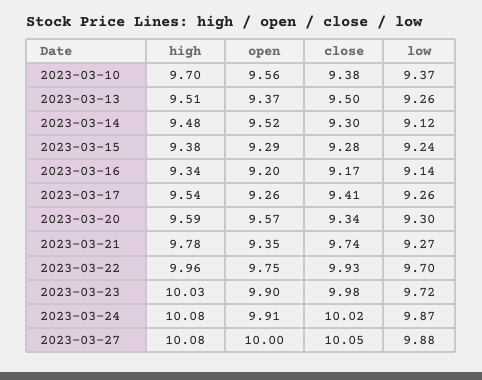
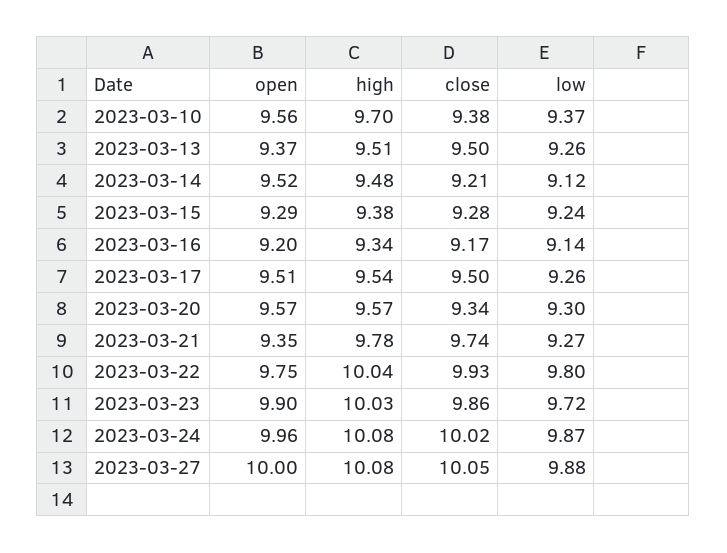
  {
    "high": {
      "2023-03-10": 9.7,
      "2023-03-13": 9.51,
      "2023-03-14": 9.48,
      "2023-03-15": 9.38,
      "2023-03-16": 9.34,
      "2023-03-17": 9.54,
-     "2023-03-20": 9.59,
+     "2023-03-20": 9.57,
      "2023-03-21": 9.78,
-     "2023-03-22": 9.96,
+     "2023-03-22": 10.04,
      "2023-03-23": 10.03,
      "2023-03-24": 10.08,
      "2023-03-27": 10.08
    },
    "open": {
      "2023-03-10": 9.56,
      "2023-03-13": 9.37,
      "2023-03-14": 9.52,
      "2023-03-15": 9.29,
      "2023-03-16": 9.2,
-     "2023-03-17": 9.26,
+     "2023-03-17": 9.51,
      "2023-03-20": 9.57,
      "2023-03-21": 9.35,
      "2023-03-22": 9.75,
      "2023-03-23": 9.9,
-     "2023-03-24": 9.91,
+     "2023-03-24": 9.96,
      "2023-03-27": 10
    },
    "close": {
      "2023-03-10": 9.38,
      "2023-03-13": 9.5,
-     "2023-03-14": 9.3,
+     "2023-03-14": 9.21,
      "2023-03-15": 9.28,
      "2023-03-16": 9.17,
-     "2023-03-17": 9.41,
+     "2023-03-17": 9.5,
      "2023-03-20": 9.34,
      "2023-03-21": 9.74,
      "2023-03-22": 9.93,
-     "2023-03-23": 9.98,
+     "2023-03-23": 9.86,
      "2023-03-24": 10.02,
      "2023-03-27": 10.05
    },
    "low": {
      "2023-03-10": 9.37,
      "2023-03-13": 9.26,
      "2023-03-14": 9.12,
      "2023-03-15": 9.24,
      "2023-03-16": 9.14,
      "2023-03-17": 9.26,
      "2023-03-20": 9.3,
      "2023-03-21": 9.27,
-     "2023-03-22": 9.7,
+     "2023-03-22": 9.8,
      "2023-03-23": 9.72,
      "2023-03-24": 9.87,
      "2023-03-27": 9.88
    }
  }

